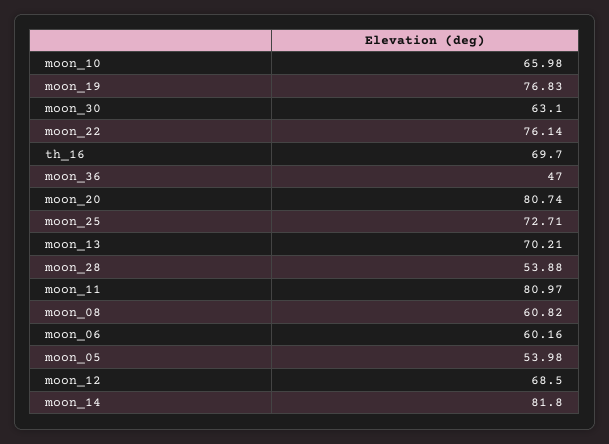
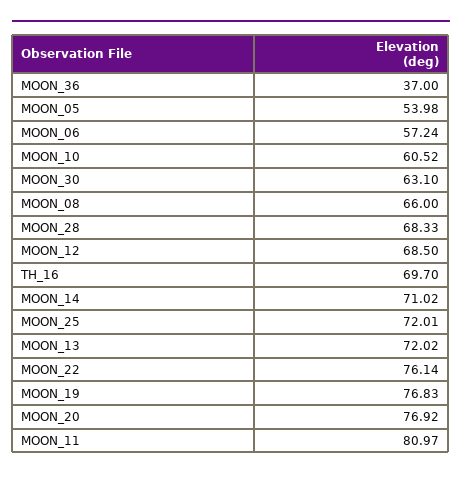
  {
-   "moon_10": 65.98,
+   "moon_10": 60.52,
    "moon_19": 76.83,
    "moon_30": 63.1,
    "moon_22": 76.14,
    "th_16": 69.7,
-   "moon_36": 47,
+   "moon_36": 37,
-   "moon_20": 80.74,
+   "moon_20": 76.92,
-   "moon_25": 72.71,
+   "moon_25": 72.01,
-   "moon_13": 70.21,
+   "moon_13": 72.02,
-   "moon_28": 53.88,
+   "moon_28": 68.33,
    "moon_11": 80.97,
-   "moon_08": 60.82,
+   "moon_08": 66,
-   "moon_06": 60.16,
+   "moon_06": 57.24,
    "moon_05": 53.98,
    "moon_12": 68.5,
-   "moon_14": 81.8
+   "moon_14": 71.02
  }

